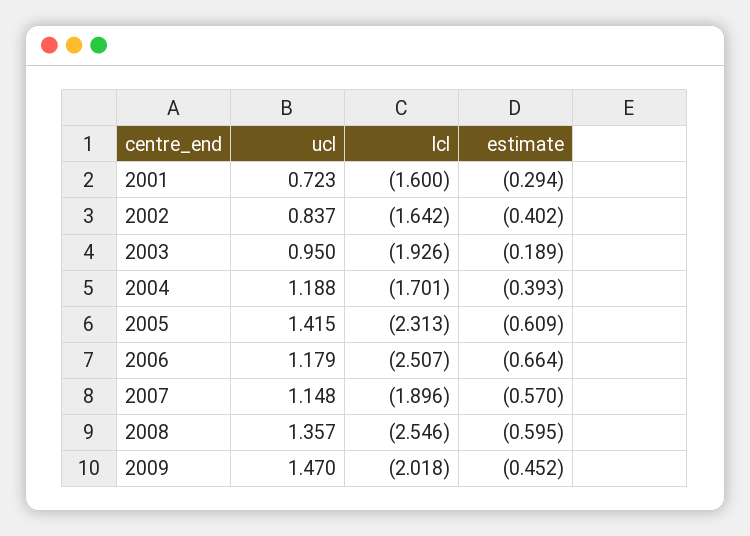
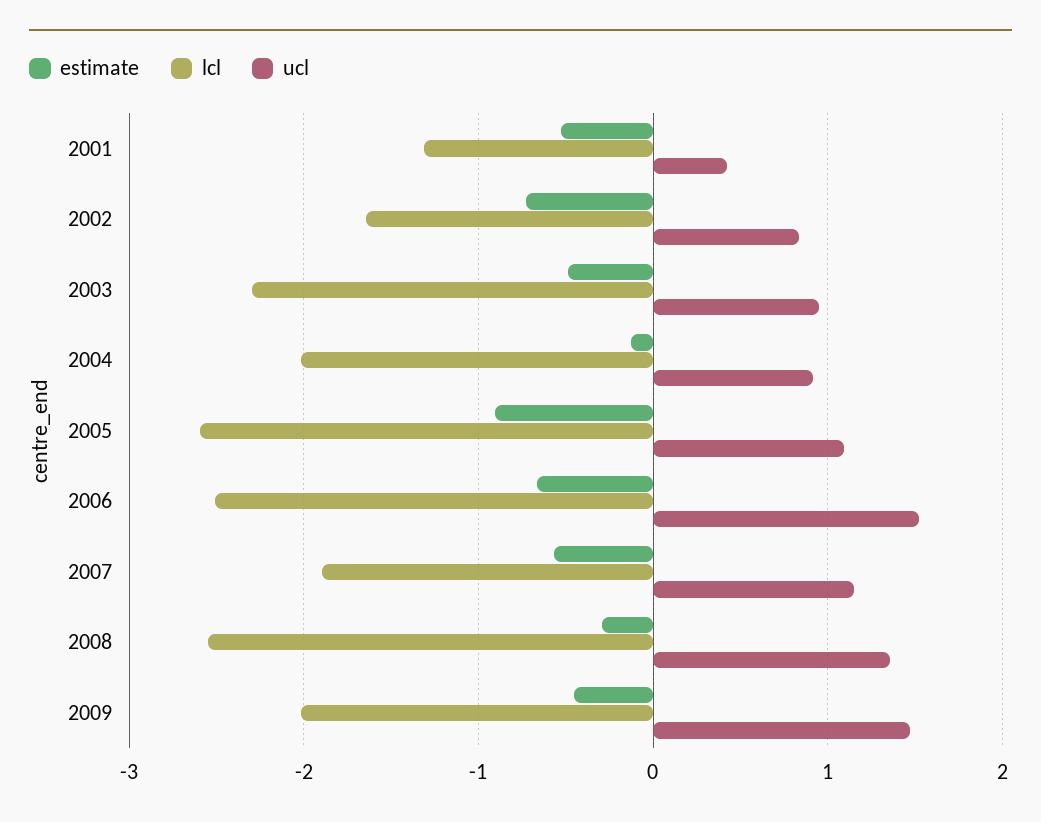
  {
    "ucl": {
-     "2001": 0.723,
+     "2001": 0.4,
      "2002": 0.837,
      "2003": 0.95,
-     "2004": 1.188,
+     "2004": 0.9,
-     "2005": 1.415,
+     "2005": 1.1,
-     "2006": 1.179,
+     "2006": 1.5,
      "2007": 1.148,
      "2008": 1.357,
      "2009": 1.47
    },
    "lcl": {
-     "2001": -1.6,
+     "2001": -1.3,
      "2002": -1.642,
-     "2003": -1.926,
+     "2003": -2.3,
-     "2004": -1.701,
+     "2004": -2,
-     "2005": -2.313,
+     "2005": -2.6,
      "2006": -2.507,
      "2007": -1.896,
      "2008": -2.546,
      "2009": -2.018
    },
    "estimate": {
-     "2001": -0.294,
+     "2001": -0.5,
-     "2002": -0.402,
+     "2002": -0.7,
-     "2003": -0.189,
+     "2003": -0.5,
-     "2004": -0.393,
+     "2004": -0.1,
-     "2005": -0.609,
+     "2005": -0.9,
      "2006": -0.664,
      "2007": -0.57,
-     "2008": -0.595,
+     "2008": -0.3,
      "2009": -0.452
    }
  }

